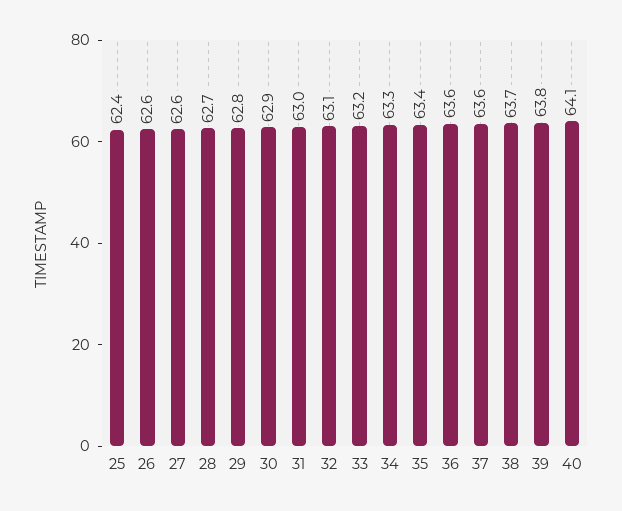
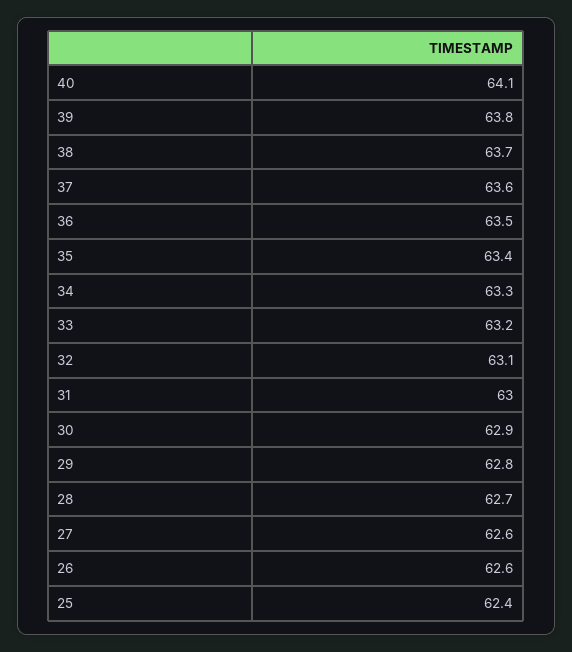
  {
    "25": 62.4,
    "26": 62.6,
    "27": 62.6,
    "28": 62.7,
    "29": 62.8,
    "30": 62.9,
    "31": 63,
    "32": 63.1,
    "33": 63.2,
    "34": 63.3,
    "35": 63.4,
-   "36": 63.6,
+   "36": 63.5,
    "37": 63.6,
    "38": 63.7,
    "39": 63.8,
    "40": 64.1
  }

